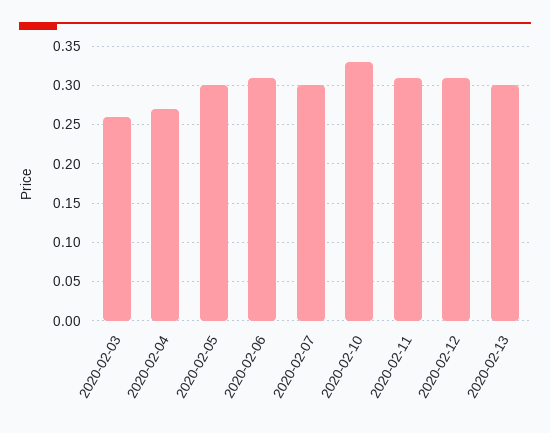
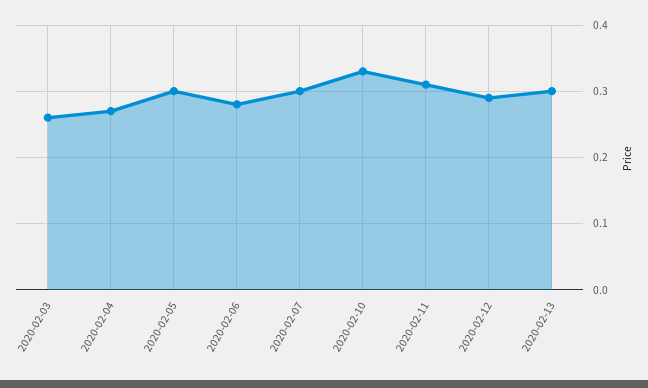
  {
    "2020-02-03": 0.26,
    "2020-02-04": 0.27,
    "2020-02-05": 0.3,
-   "2020-02-06": 0.31,
+   "2020-02-06": 0.28,
    "2020-02-07": 0.3,
    "2020-02-10": 0.33,
    "2020-02-11": 0.31,
-   "2020-02-12": 0.31,
+   "2020-02-12": 0.29,
    "2020-02-13": 0.3
  }

